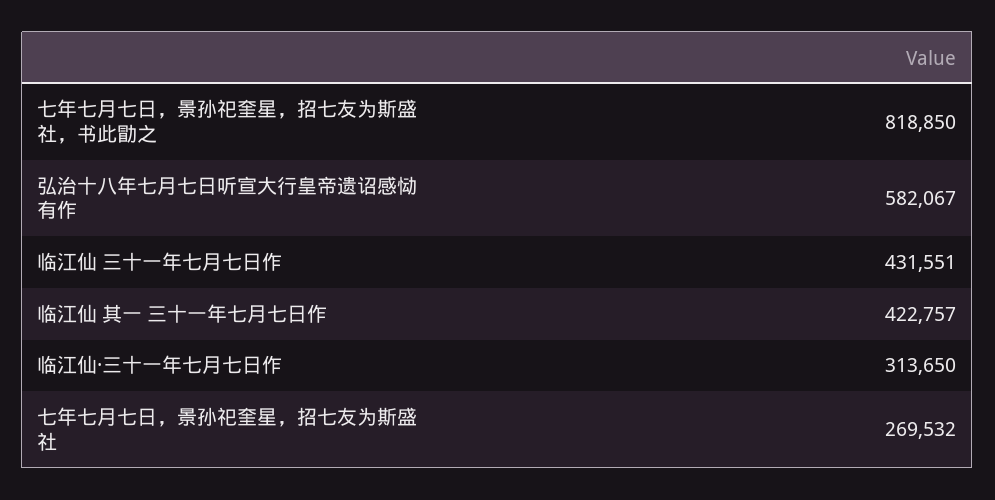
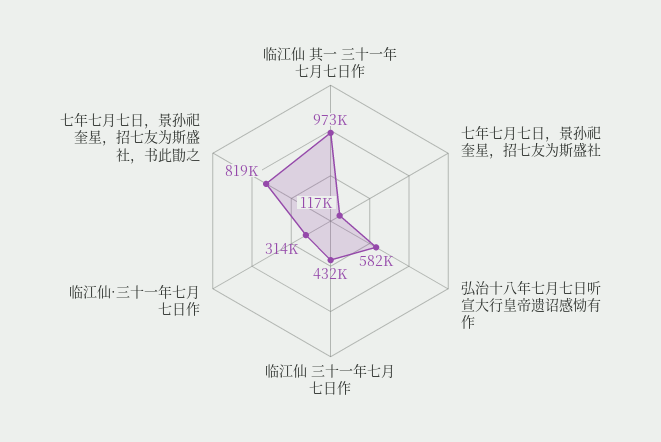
  {
    "七年七月七日，景孙祀奎星，招七友为斯盛社，书此勖之": 818850,
    "弘治十八年七月七日听宣大行皇帝遗诏感恸有作": 582067,
    "临江仙 三十一年七月七日作": 431551,
-   "临江仙 其一 三十一年七月七日作": 422757,
+   "临江仙 其一 三十一年七月七日作": 973000,
    "临江仙·三十一年七月七日作": 313650,
-   "七年七月七日，景孙祀奎星，招七友为斯盛社": 269532
+   "七年七月七日，景孙祀奎星，招七友为斯盛社": 117000
  }

